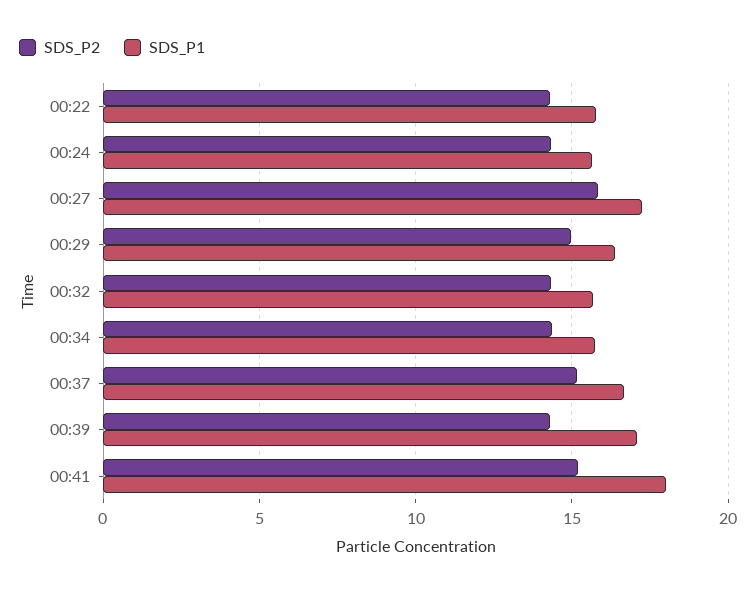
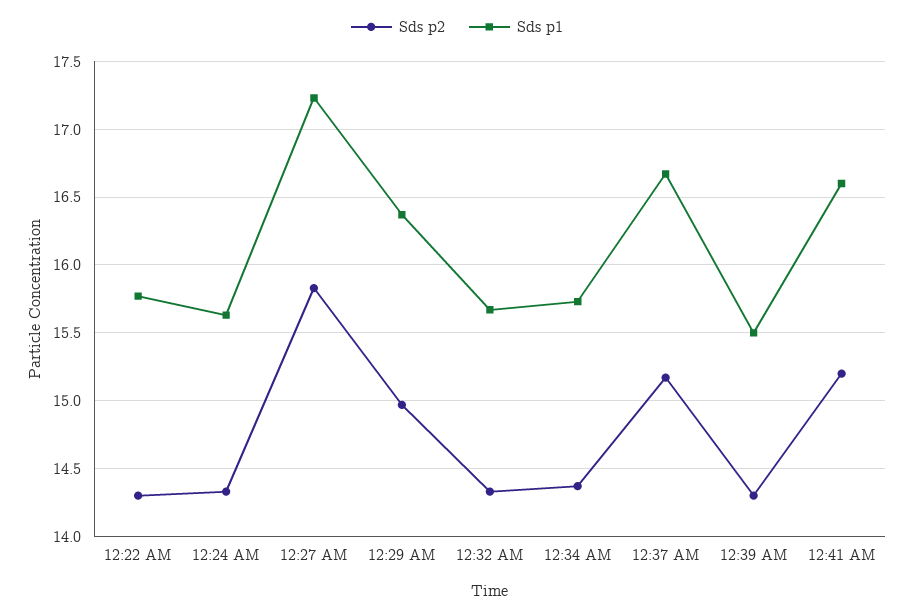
  {
    "SDS_P2": {
      "00:22": 14.3,
      "00:24": 14.35,
      "00:27": 15.85,
      "00:29": 14.95,
      "00:32": 14.35,
      "00:34": 14.35,
      "00:37": 15.15,
      "00:39": 14.3,
      "00:41": 15.2
    },
    "SDS_P1": {
      "00:22": 15.75,
      "00:24": 15.65,
      "00:27": 17.25,
      "00:29": 16.35,
      "00:32": 15.65,
      "00:34": 15.75,
      "00:37": 16.65,
-     "00:39": 17,
+     "00:39": 15.5,
-     "00:41": 18
+     "00:41": 16.6
    }
  }

